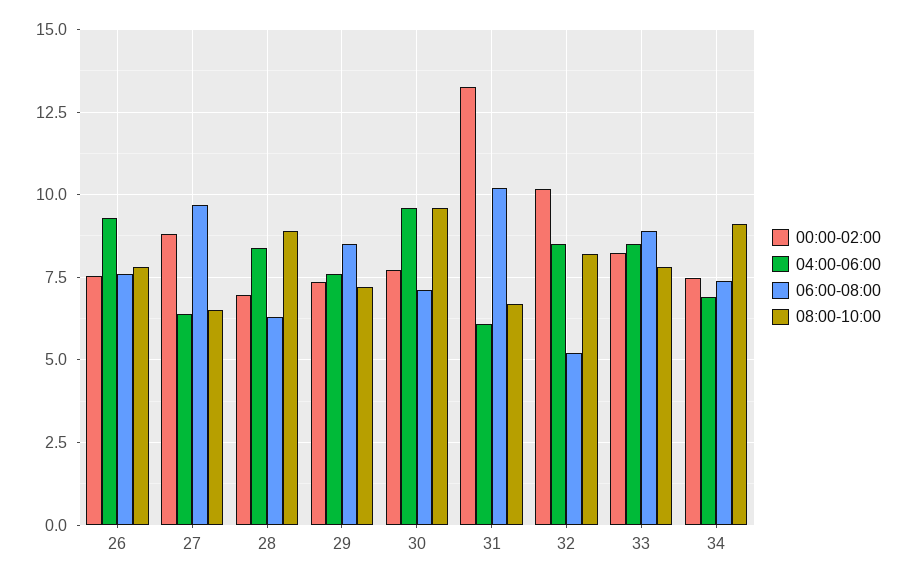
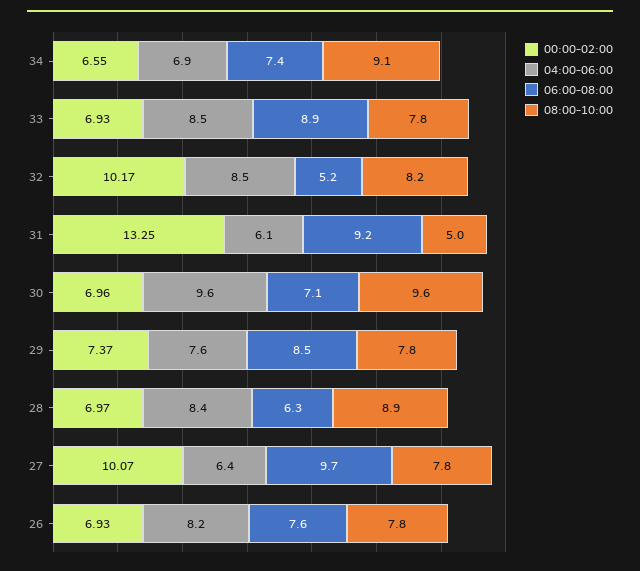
  {
    "00:00-02:00": {
-     "26": 7.5,
+     "26": 6.93,
-     "27": 8.75,
+     "27": 10.07,
      "28": 6.97,
      "29": 7.37,
-     "30": 7.75,
+     "30": 6.96,
      "31": 13.25,
      "32": 10.17,
-     "33": 8.25,
+     "33": 6.93,
-     "34": 7.5
+     "34": 6.55
    },
    "04:00-06:00": {
-     "26": 9.25,
+     "26": 8.2,
      "27": 6.4,
      "28": 8.4,
      "29": 7.6,
      "30": 9.6,
      "31": 6.1,
      "32": 8.5,
      "33": 8.5,
      "34": 6.9
    },
    "06:00-08:00": {
      "26": 7.6,
      "27": 9.7,
      "28": 6.3,
      "29": 8.5,
      "30": 7.1,
-     "31": 10.25,
+     "31": 9.2,
      "32": 5.2,
      "33": 8.9,
      "34": 7.4
    },
    "08:00-10:00": {
      "26": 7.8,
-     "27": 6.5,
+     "27": 7.8,
      "28": 8.9,
-     "29": 7.25,
+     "29": 7.8,
      "30": 9.6,
-     "31": 6.75,
+     "31": 5,
      "32": 8.2,
      "33": 7.8,
      "34": 9.1
    }
  }

